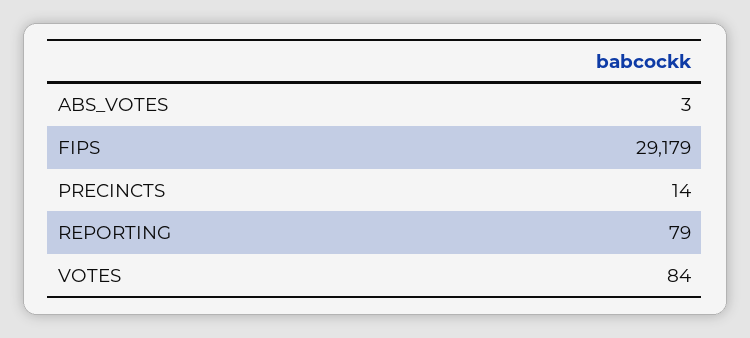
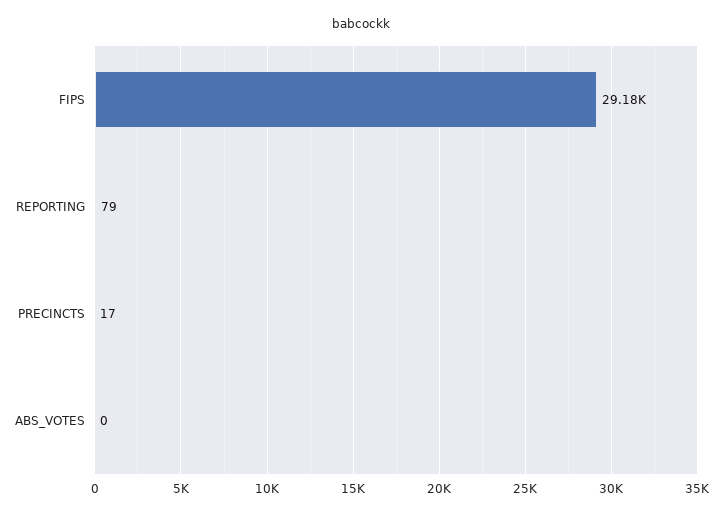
  {
-   "ABS_VOTES": 3,
+   "ABS_VOTES": 0,
    "FIPS": 29179,
-   "PRECINCTS": 14,
+   "PRECINCTS": 17,
-   "REPORTING": 79,
+   "REPORTING": 79
-   "VOTES": 84
  }

